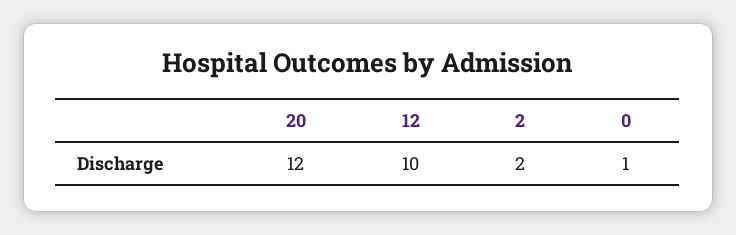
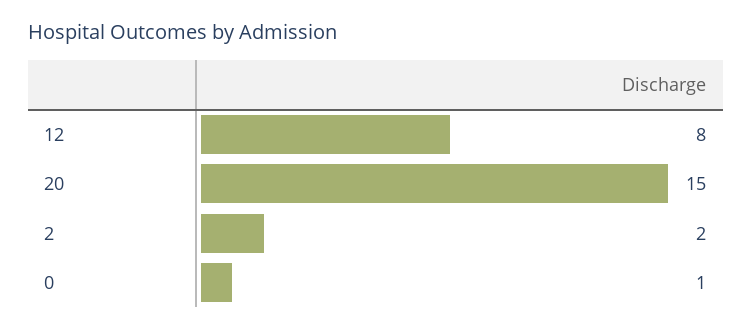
  {
-   "20": 12,
+   "20": 15,
-   "12": 10,
+   "12": 8,
    "2": 2,
    "0": 1
  }

